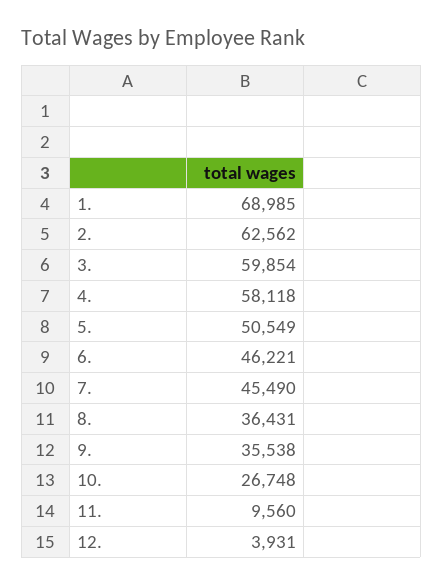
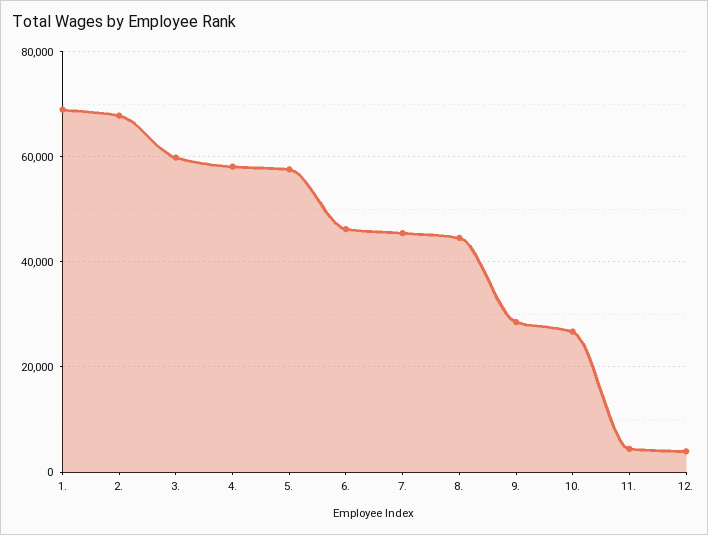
  {
    "1.": 68985,
-   "2.": 62562,
+   "2.": 68000,
    "3.": 59854,
    "4.": 58118,
-   "5.": 50549,
+   "5.": 58000,
    "6.": 46221,
    "7.": 45490,
-   "8.": 36431,
+   "8.": 44000,
-   "9.": 35538,
+   "9.": 28000,
    "10.": 26748,
-   "11.": 9560,
+   "11.": 4000,
    "12.": 3931
  }

